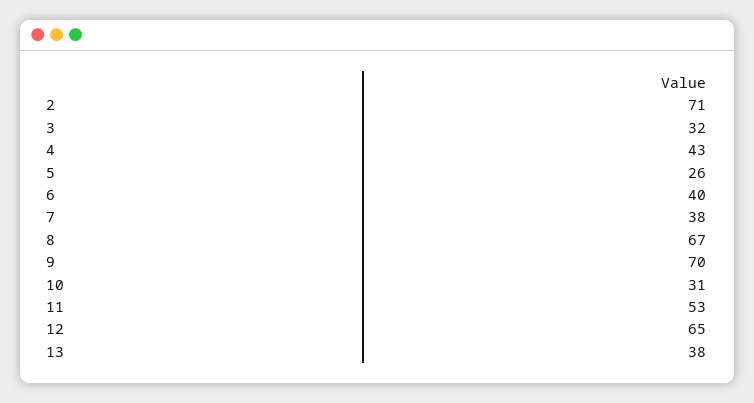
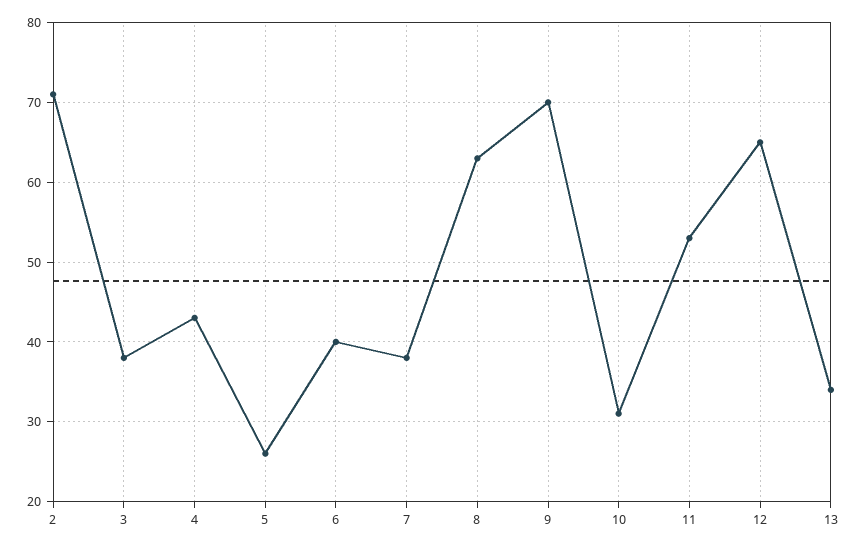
  {
    "2": 71,
-   "3": 32,
+   "3": 38,
    "4": 43,
    "5": 26,
    "6": 40,
    "7": 38,
-   "8": 67,
+   "8": 63,
    "9": 70,
    "10": 31,
    "11": 53,
    "12": 65,
-   "13": 38
+   "13": 34
  }

